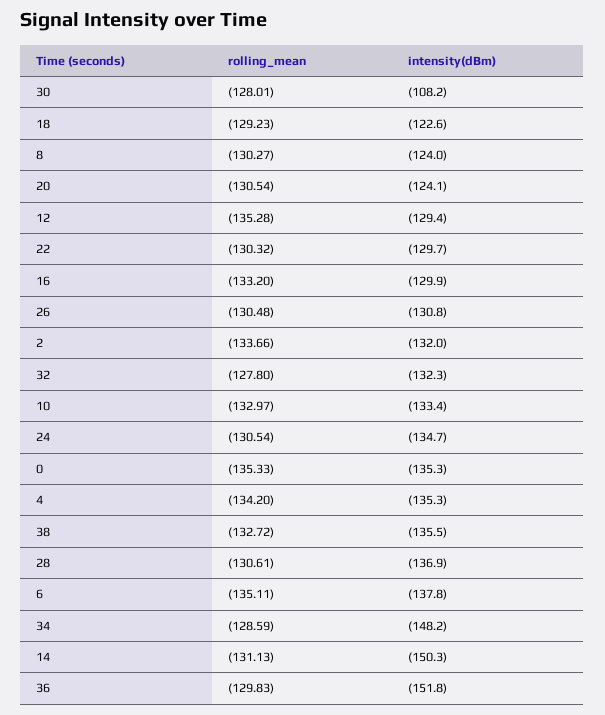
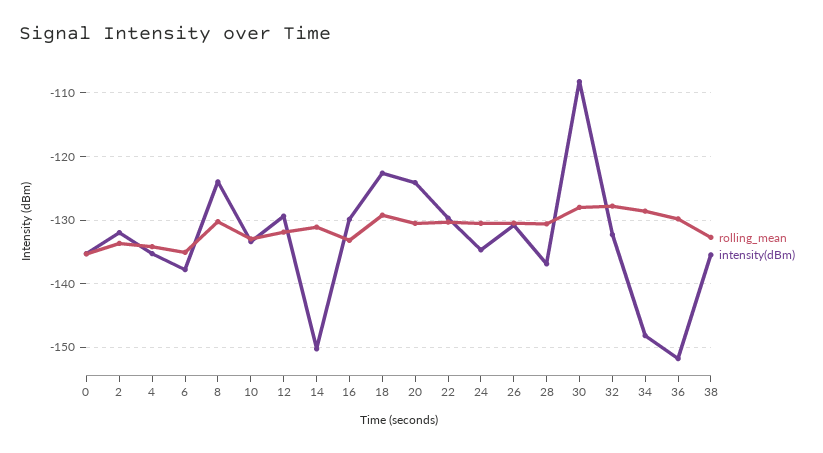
  {
    "rolling_mean": {
      "30": -128.01,
      "18": -129.23,
      "8": -130.27,
      "20": -130.54,
-     "12": -135.28,
+     "12": -132,
      "22": -130.32,
      "16": -133.2,
      "26": -130.48,
      "2": -133.66,
      "32": -127.8,
      "10": -132.97,
      "24": -130.54,
      "0": -135.33,
      "4": -134.2,
      "38": -132.72,
      "28": -130.61,
      "6": -135.11,
      "34": -128.59,
      "14": -131.13,
      "36": -129.83
    },
    "intensity(dBm)": {
      "30": -108.2,
      "18": -122.6,
      "8": -124,
      "20": -124.1,
      "12": -129.4,
      "22": -129.7,
      "16": -129.9,
      "26": -130.8,
      "2": -132,
      "32": -132.3,
      "10": -133.4,
      "24": -134.7,
      "0": -135.3,
      "4": -135.3,
      "38": -135.5,
      "28": -136.9,
      "6": -137.8,
      "34": -148.2,
      "14": -150.3,
      "36": -151.8
    }
  }

